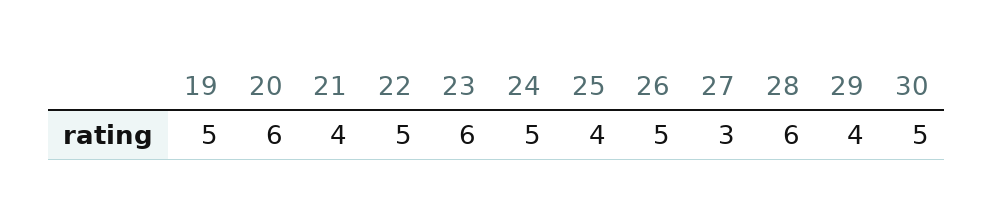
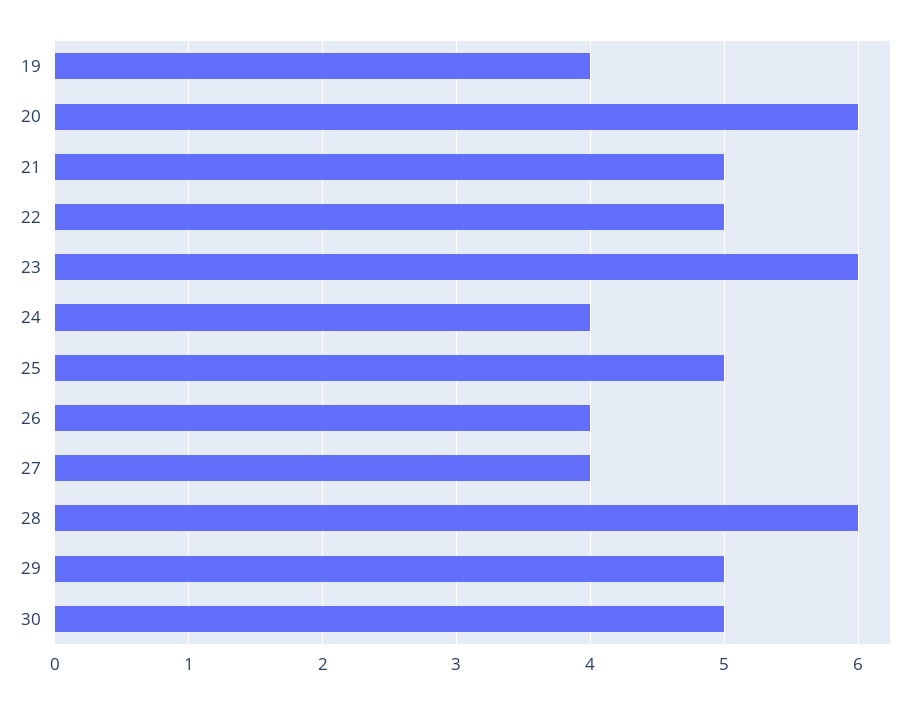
  {
-   "19": 5,
+   "19": 4,
    "20": 6,
-   "21": 4,
+   "21": 5,
    "22": 5,
    "23": 6,
-   "24": 5,
+   "24": 4,
-   "25": 4,
+   "25": 5,
-   "26": 5,
+   "26": 4,
-   "27": 3,
+   "27": 4,
    "28": 6,
-   "29": 4,
+   "29": 5,
    "30": 5
  }

